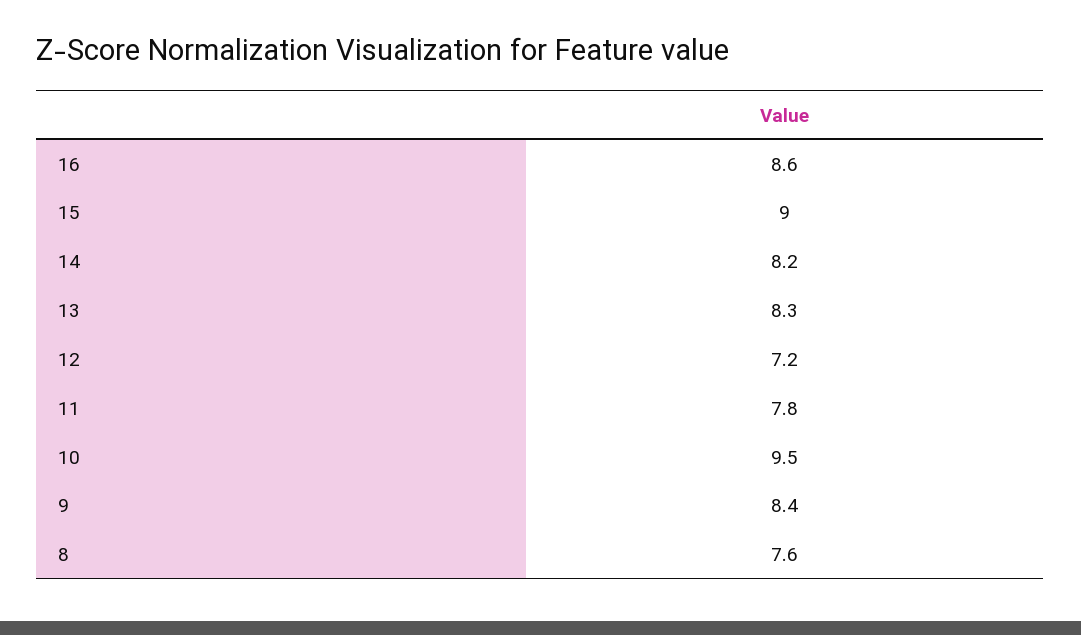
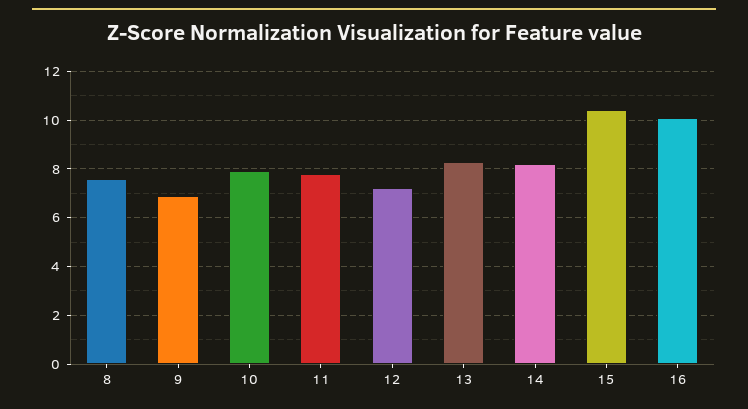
  {
-   "16": 8.6,
+   "16": 10,
-   "15": 9,
+   "15": 10.5,
    "14": 8.2,
    "13": 8.3,
    "12": 7.2,
    "11": 7.8,
-   "10": 9.5,
+   "10": 8,
-   "9": 8.4,
+   "9": 7,
    "8": 7.6
  }

